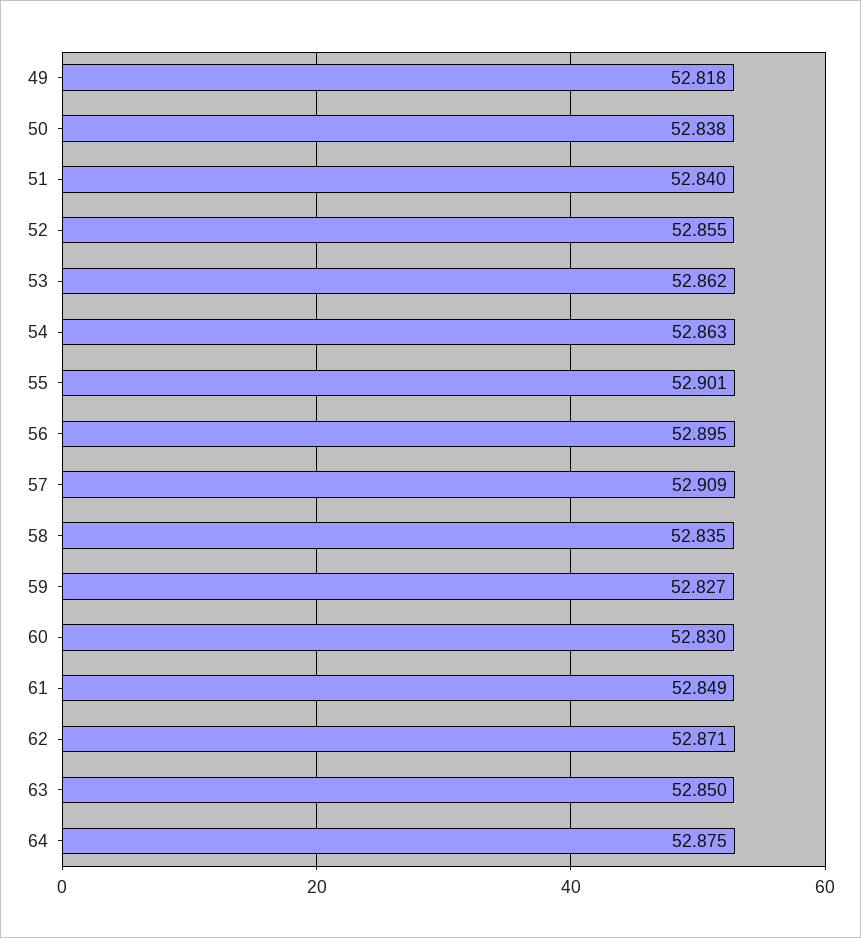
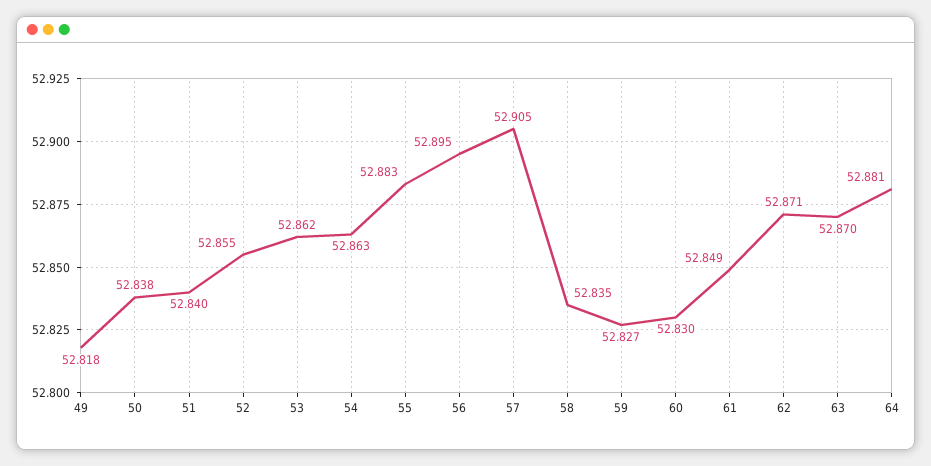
  {
    "49": 52.818,
    "50": 52.838,
    "51": 52.84,
    "52": 52.855,
    "53": 52.862,
    "54": 52.863,
-   "55": 52.901,
+   "55": 52.883,
    "56": 52.895,
-   "57": 52.909,
+   "57": 52.905,
    "58": 52.835,
    "59": 52.827,
    "60": 52.83,
    "61": 52.849,
    "62": 52.871,
-   "63": 52.85,
+   "63": 52.87,
-   "64": 52.875
+   "64": 52.881
  }

